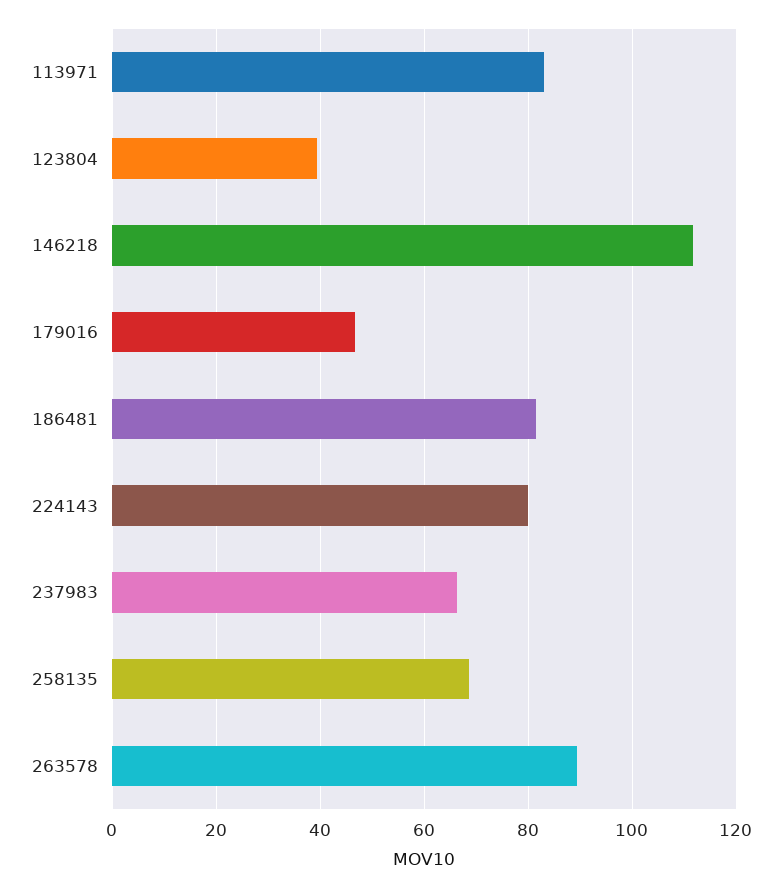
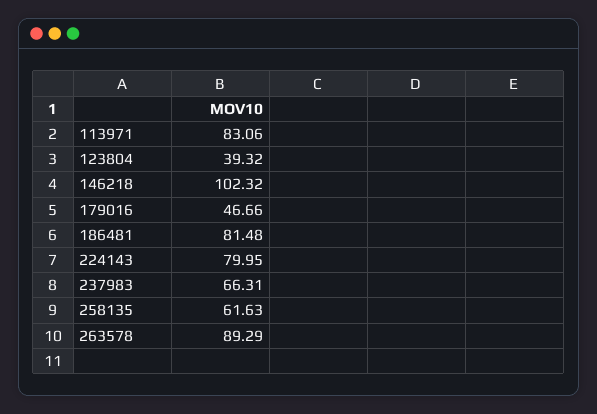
  {
    "113971": 83.06,
    "123804": 39.32,
-   "146218": 112,
+   "146218": 102.32,
    "179016": 46.66,
    "186481": 81.48,
    "224143": 79.95,
    "237983": 66.31,
-   "258135": 68,
+   "258135": 61.63,
    "263578": 89.29
  }

